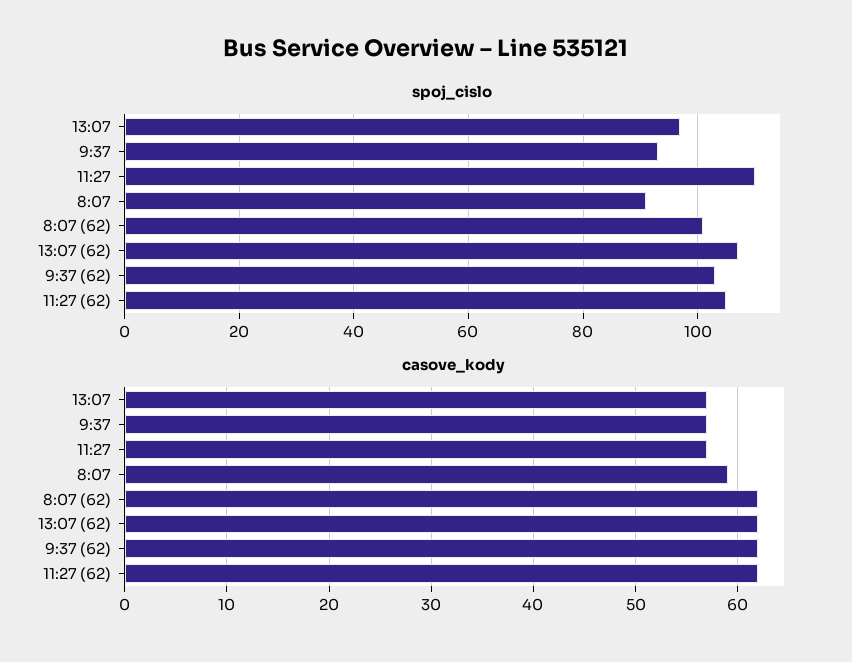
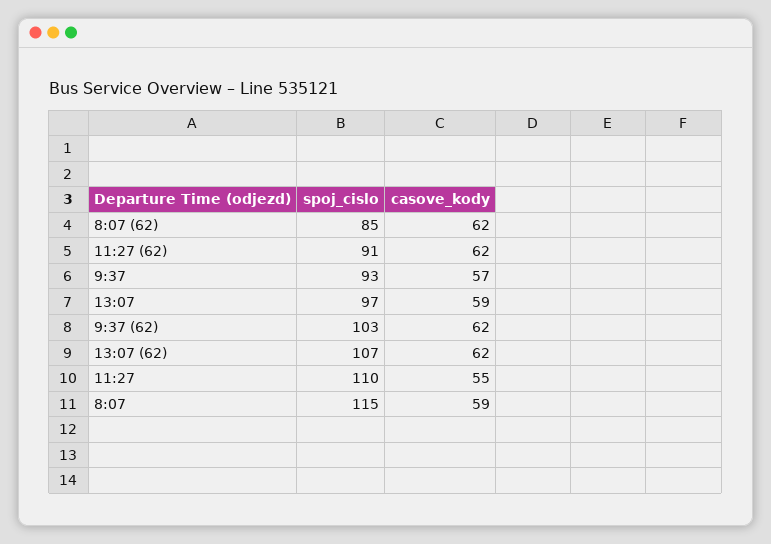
  {
    "spoj_cislo": {
      "13:07": 97,
      "9:37": 93,
      "11:27": 110,
-     "8:07": 90,
+     "8:07": 115,
-     "8:07 (62)": 100,
+     "8:07 (62)": 85,
      "13:07 (62)": 107,
      "9:37 (62)": 103,
-     "11:27 (62)": 105
+     "11:27 (62)": 91
    },
    "casove_kody": {
-     "13:07": 57,
+     "13:07": 59,
      "9:37": 57,
-     "11:27": 57,
+     "11:27": 55,
      "8:07": 59,
      "8:07 (62)": 62,
      "13:07 (62)": 62,
      "9:37 (62)": 62,
      "11:27 (62)": 62
    }
  }

